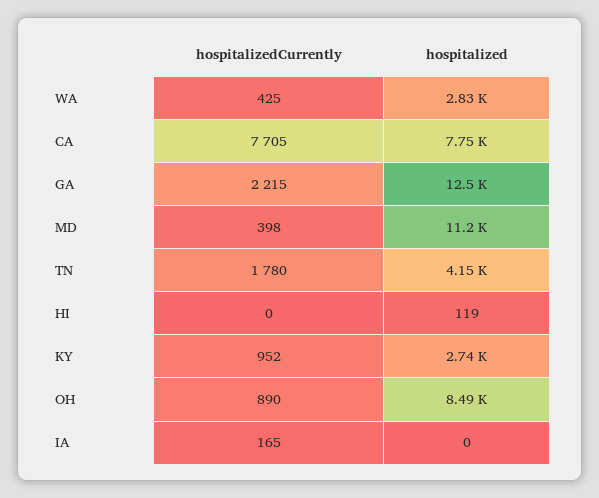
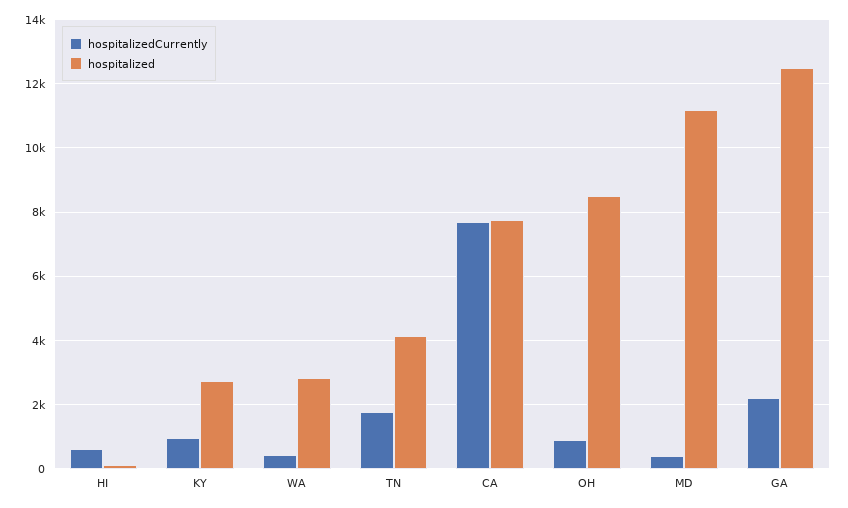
  {
    "hospitalizedCurrently": {
      "WA": 425,
      "CA": 7705,
      "GA": 2215,
      "MD": 398,
      "TN": 1780,
-     "HI": 0,
+     "HI": 600,
      "KY": 952,
-     "OH": 890,
+     "OH": 890
-     "IA": 165
    },
    "hospitalized": {
      "WA": 2830,
      "CA": 7750,
      "GA": 12500,
      "MD": 11200,
      "TN": 4150,
      "HI": 119,
      "KY": 2740,
-     "OH": 8490,
+     "OH": 8490
-     "IA": 0
    }
  }

